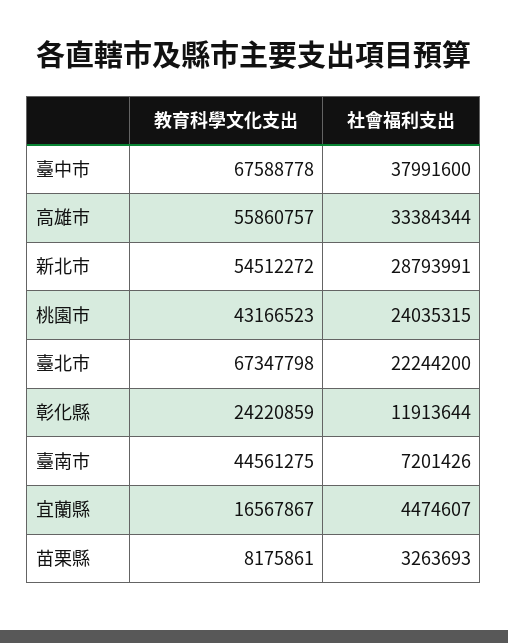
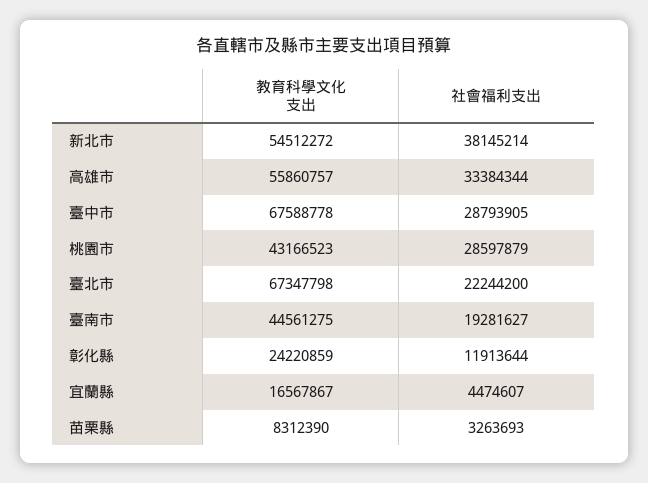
  {
    "教育科學文化支出": {
      "臺中市": 67588778,
      "高雄市": 55860757,
      "新北市": 54512272,
      "桃園市": 43166523,
      "臺北市": 67347798,
      "彰化縣": 24220859,
      "臺南市": 44561275,
      "宜蘭縣": 16567867,
-     "苗栗縣": 8175861
+     "苗栗縣": 8312390
    },
    "社會福利支出": {
-     "臺中市": 37991600,
+     "臺中市": 28793905,
      "高雄市": 33384344,
-     "新北市": 28793991,
+     "新北市": 38145214,
-     "桃園市": 24035315,
+     "桃園市": 28597879,
      "臺北市": 22244200,
      "彰化縣": 11913644,
-     "臺南市": 7201426,
+     "臺南市": 19281627,
      "宜蘭縣": 4474607,
      "苗栗縣": 3263693
    }
  }

